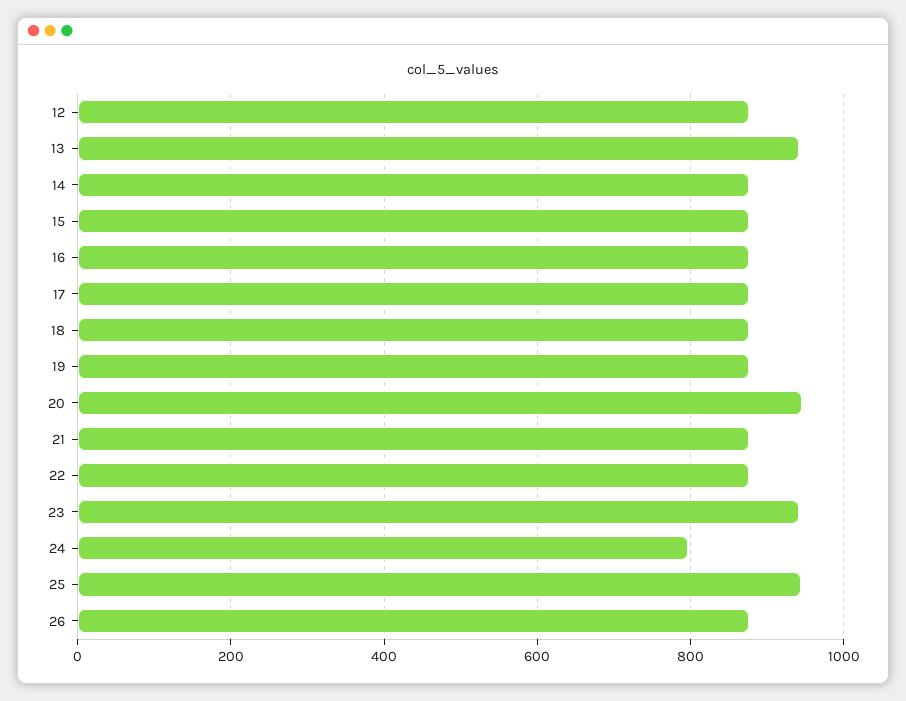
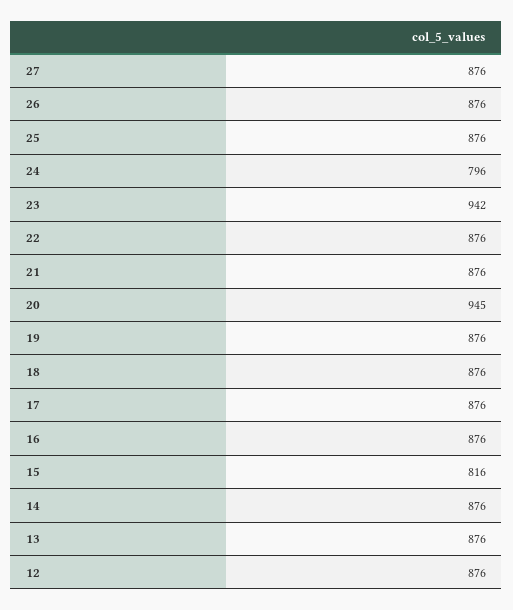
  {
    "12": 876,
-   "13": 940,
+   "13": 876,
    "14": 876,
-   "15": 880,
+   "15": 816,
    "16": 876,
    "17": 876,
    "18": 876,
    "19": 876,
    "20": 945,
    "21": 876,
    "22": 876,
    "23": 942,
    "24": 796,
-   "25": 940,
+   "25": 876,
-   "26": 876
+   "26": 876,
+   "27": 876
  }

